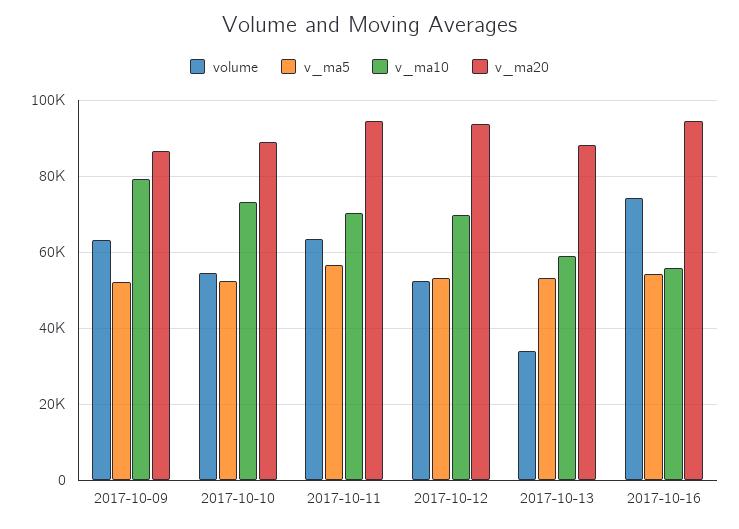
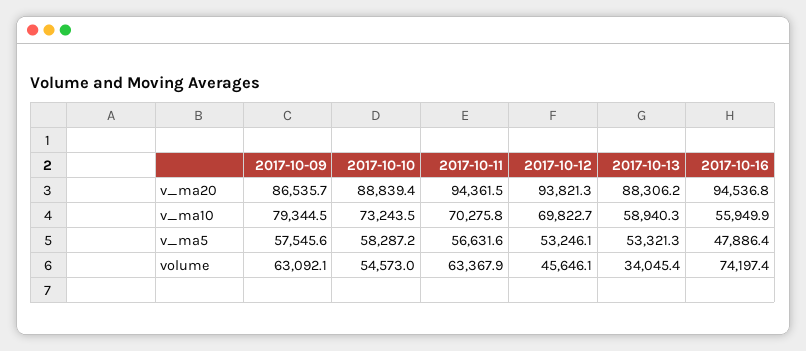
  {
    "volume": {
      "2017-10-09": 63092.1,
      "2017-10-10": 54573,
      "2017-10-11": 63367.9,
-     "2017-10-12": 52000,
+     "2017-10-12": 45646.1,
      "2017-10-13": 34045.4,
      "2017-10-16": 74197.4
    },
    "v_ma5": {
-     "2017-10-09": 52000,
+     "2017-10-09": 57545.6,
-     "2017-10-10": 52000,
+     "2017-10-10": 58287.2,
      "2017-10-11": 56631.6,
      "2017-10-12": 53246.1,
      "2017-10-13": 53321.3,
-     "2017-10-16": 54000
+     "2017-10-16": 47886.4
    },
    "v_ma10": {
      "2017-10-09": 79344.5,
      "2017-10-10": 73243.5,
      "2017-10-11": 70275.8,
      "2017-10-12": 69822.7,
      "2017-10-13": 58940.3,
      "2017-10-16": 55949.9
    },
    "v_ma20": {
      "2017-10-09": 86535.7,
      "2017-10-10": 88839.4,
      "2017-10-11": 94361.5,
      "2017-10-12": 93821.3,
      "2017-10-13": 88306.2,
      "2017-10-16": 94536.8
    }
  }

